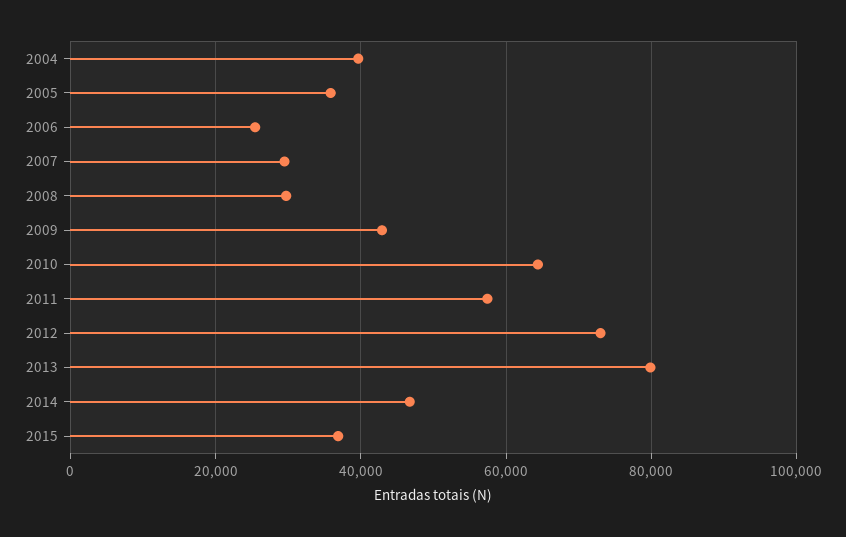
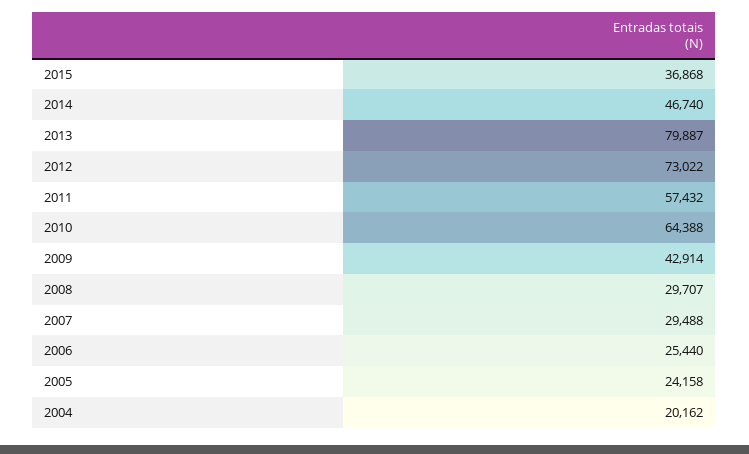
  {
-   "2004": 40000,
+   "2004": 20162,
-   "2005": 36000,
+   "2005": 24158,
    "2006": 25440,
    "2007": 29488,
    "2008": 29707,
    "2009": 42914,
    "2010": 64388,
    "2011": 57432,
    "2012": 73022,
    "2013": 79887,
    "2014": 46740,
    "2015": 36868
  }

